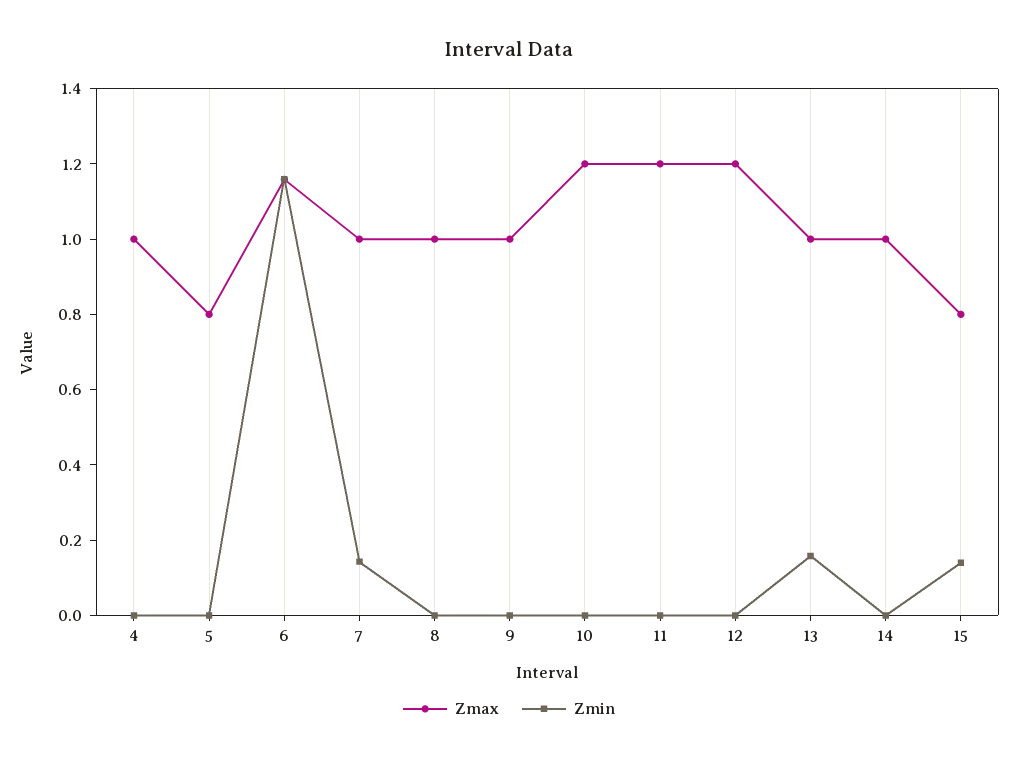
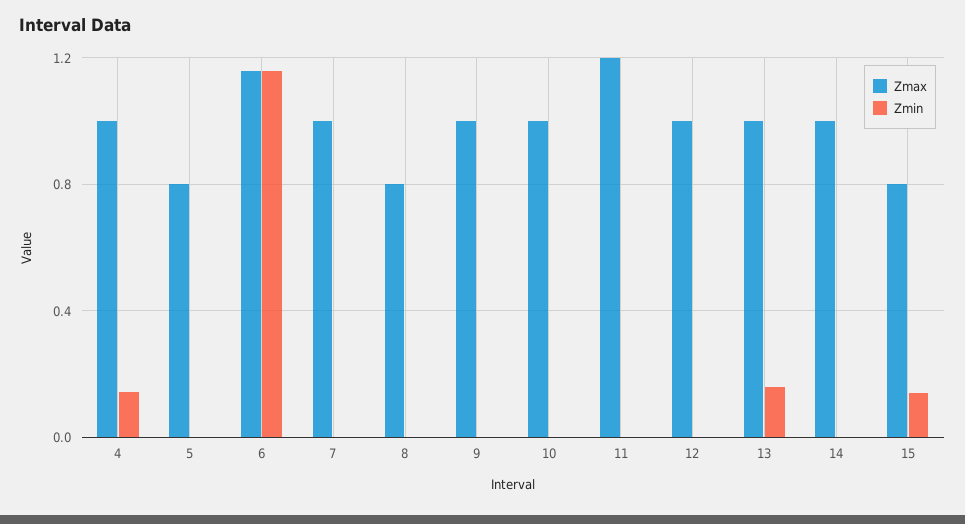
  {
    "Zmax": {
      "4": 1,
      "5": 0.8,
      "6": 1.15,
      "7": 1,
-     "8": 1,
+     "8": 0.8,
      "9": 1,
-     "10": 1.2,
+     "10": 1,
      "11": 1.2,
-     "12": 1.2,
+     "12": 1,
      "13": 1,
      "14": 1,
      "15": 0.8
    },
    "Zmin": {
-     "4": 0,
+     "4": 0.15,
      "5": 0,
      "6": 1.15,
-     "7": 0.15,
+     "7": 0,
      "8": 0,
      "9": 0,
      "10": 0,
      "11": 0,
      "12": 0,
      "13": 0.15,
      "14": 0,
      "15": 0.15
    }
  }

